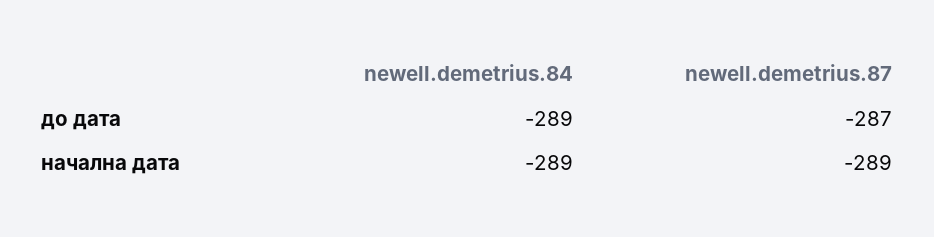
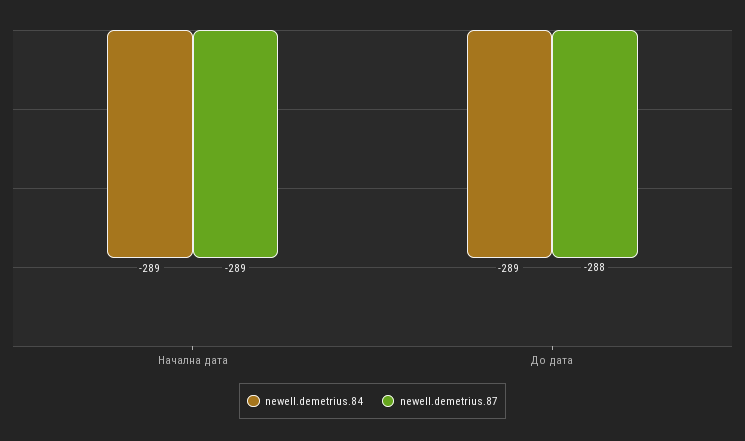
  {
    "newell.demetrius.84": {
      "до дата": -289,
      "начална дата": -289
    },
    "newell.demetrius.87": {
-     "до дата": -287,
+     "до дата": -288,
      "начална дата": -289
    }
  }

